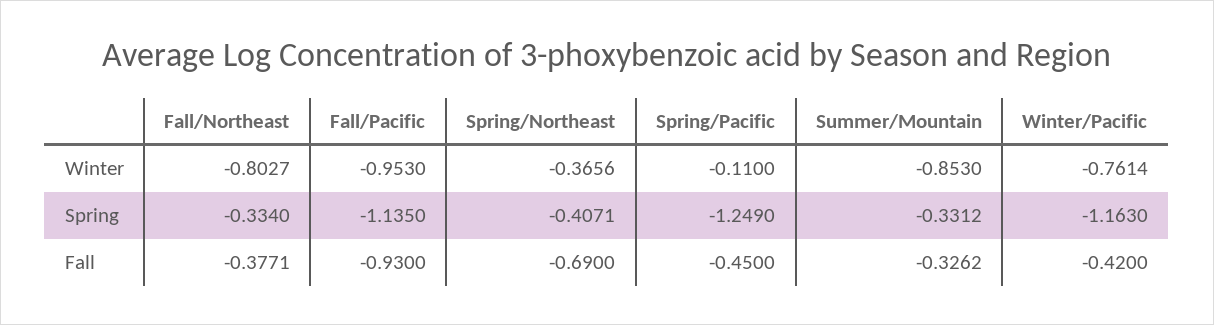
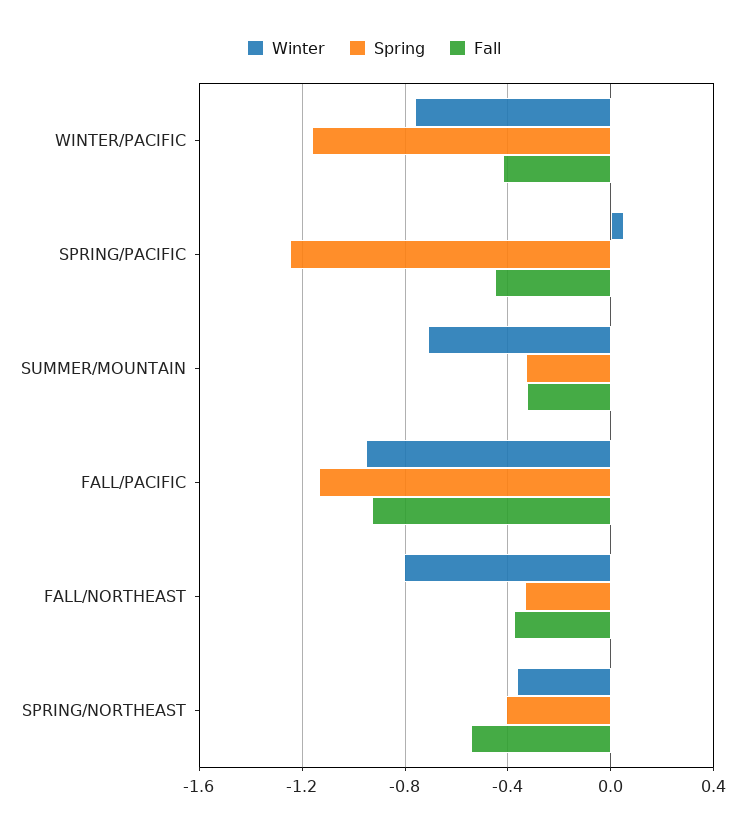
  {
    "Winter": {
      "Fall/Northeast": -0.8027,
      "Fall/Pacific": -0.953,
      "Spring/Northeast": -0.3656,
-     "Spring/Pacific": -0.11,
+     "Spring/Pacific": 0.05,
-     "Summer/Mountain": -0.853,
+     "Summer/Mountain": -0.7,
      "Winter/Pacific": -0.7614
    },
    "Spring": {
      "Fall/Northeast": -0.334,
      "Fall/Pacific": -1.135,
      "Spring/Northeast": -0.4071,
      "Spring/Pacific": -1.249,
      "Summer/Mountain": -0.3312,
      "Winter/Pacific": -1.163
    },
    "Fall": {
      "Fall/Northeast": -0.3771,
      "Fall/Pacific": -0.93,
-     "Spring/Northeast": -0.69,
+     "Spring/Northeast": -0.55,
      "Spring/Pacific": -0.45,
      "Summer/Mountain": -0.3262,
      "Winter/Pacific": -0.42
    }
  }

